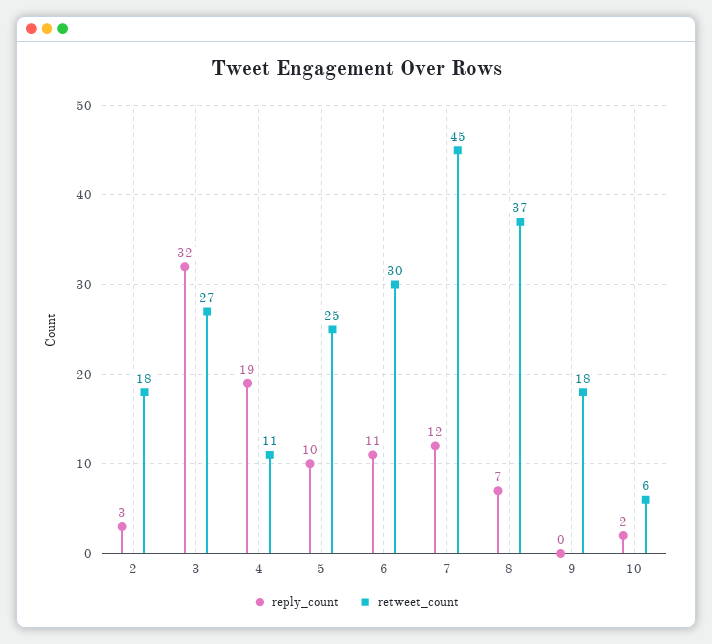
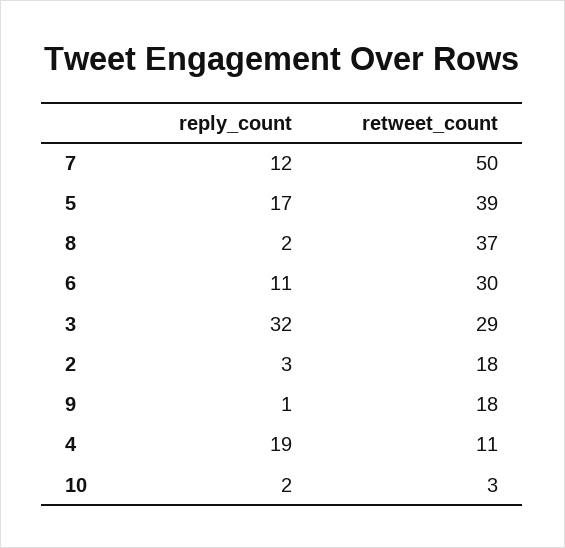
  {
    "reply_count": {
      "2": 3,
      "3": 32,
      "4": 19,
-     "5": 10,
+     "5": 17,
      "6": 11,
      "7": 12,
-     "8": 7,
+     "8": 2,
-     "9": 0,
+     "9": 1,
      "10": 2
    },
    "retweet_count": {
      "2": 18,
-     "3": 27,
+     "3": 29,
      "4": 11,
-     "5": 25,
+     "5": 39,
      "6": 30,
-     "7": 45,
+     "7": 50,
      "8": 37,
      "9": 18,
-     "10": 6
+     "10": 3
    }
  }

